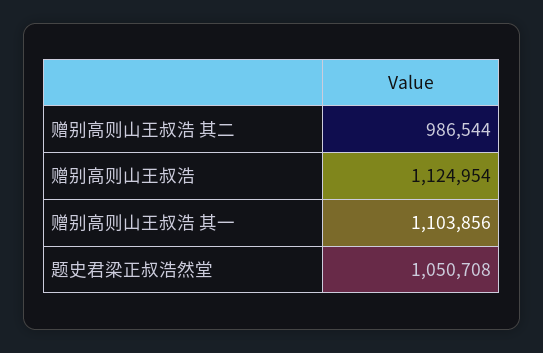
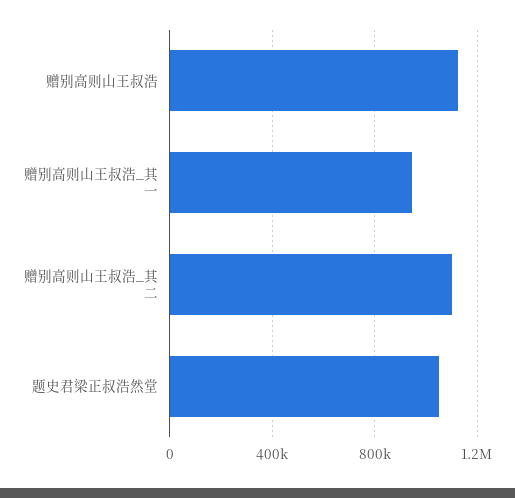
  {
-   "赠别高则山王叔浩 其二": 986544,
+   "赠别高则山王叔浩 其二": 1100000,
    "赠别高则山王叔浩": 1124954,
-   "赠别高则山王叔浩 其一": 1103856,
+   "赠别高则山王叔浩 其一": 950000,
    "题史君梁正叔浩然堂": 1050708
  }

